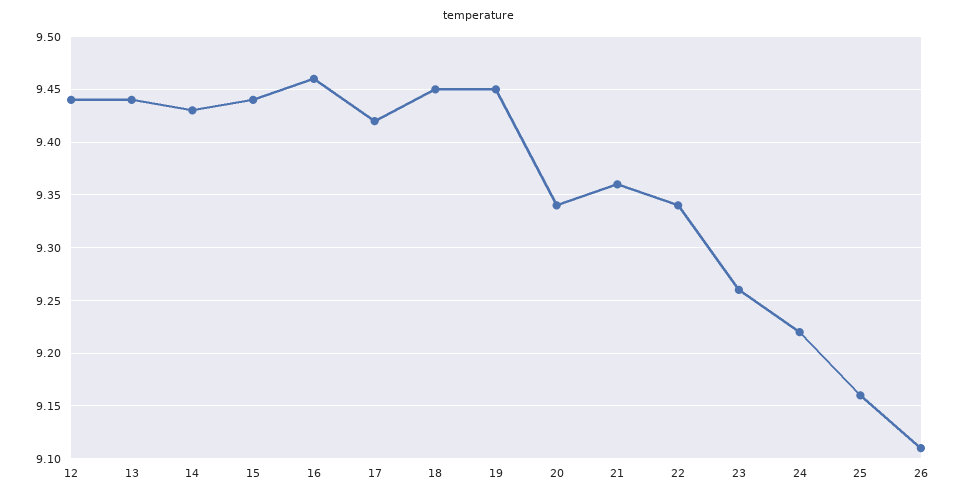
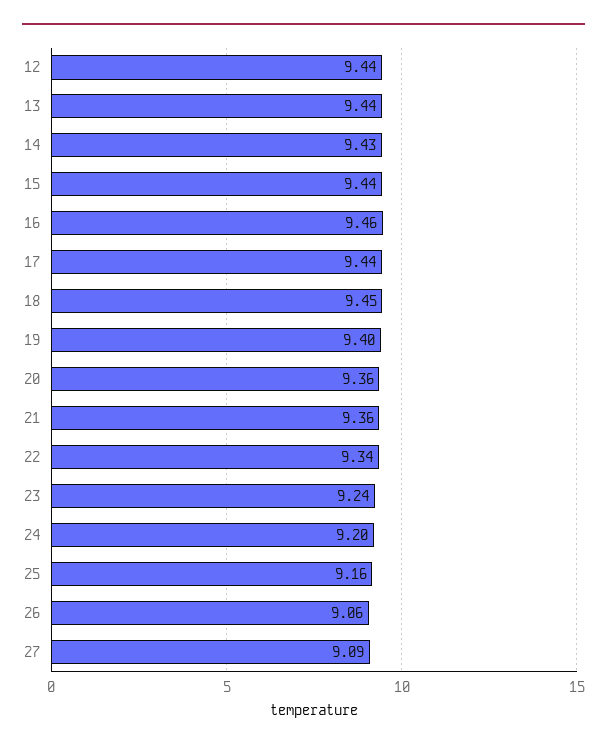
  {
    "12": 9.44,
    "13": 9.44,
    "14": 9.43,
    "15": 9.44,
    "16": 9.46,
-   "17": 9.42,
+   "17": 9.44,
    "18": 9.45,
-   "19": 9.45,
+   "19": 9.4,
-   "20": 9.34,
+   "20": 9.36,
    "21": 9.36,
    "22": 9.34,
-   "23": 9.26,
+   "23": 9.24,
-   "24": 9.22,
+   "24": 9.2,
    "25": 9.16,
-   "26": 9.11
+   "26": 9.06,
+   "27": 9.09
  }

